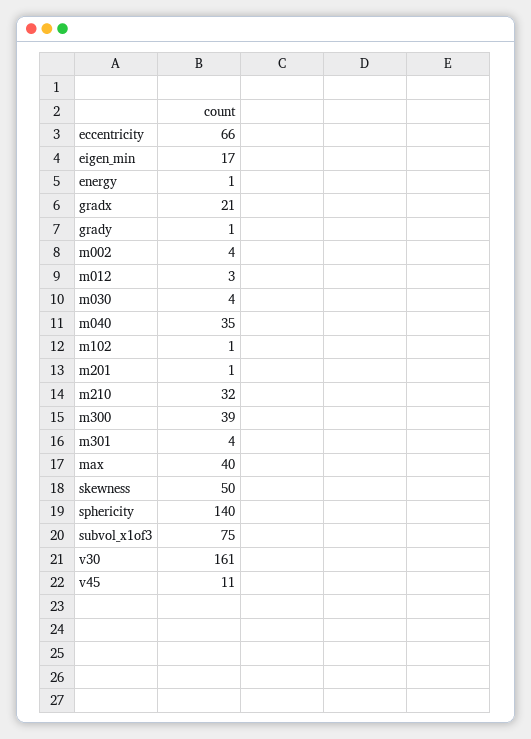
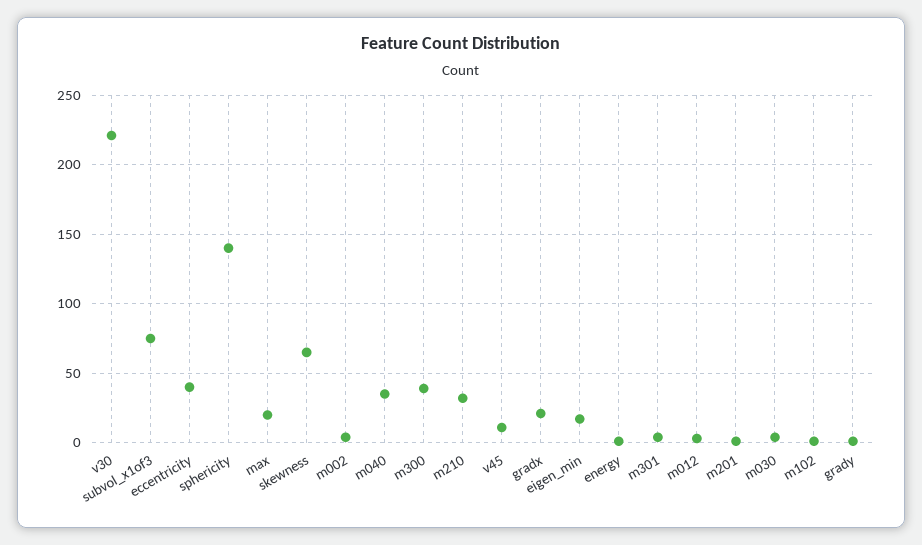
  {
-   "eccentricity": 66,
+   "eccentricity": 40,
    "eigen_min": 17,
    "energy": 1,
    "gradx": 21,
    "grady": 1,
    "m002": 4,
    "m012": 3,
    "m030": 4,
    "m040": 35,
    "m102": 1,
    "m201": 1,
    "m210": 32,
    "m300": 39,
    "m301": 4,
-   "max": 40,
+   "max": 20,
-   "skewness": 50,
+   "skewness": 65,
    "sphericity": 140,
    "subvol_x1of3": 75,
-   "v30": 161,
+   "v30": 220,
    "v45": 11
  }

